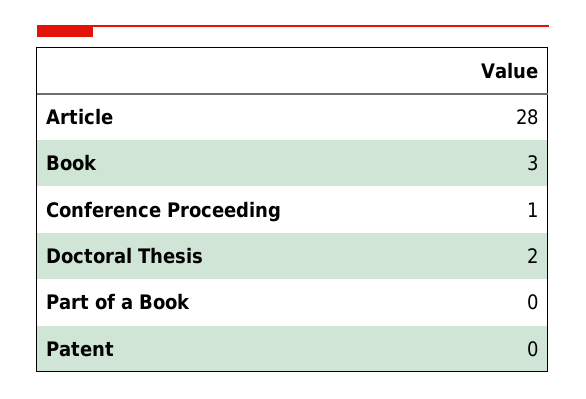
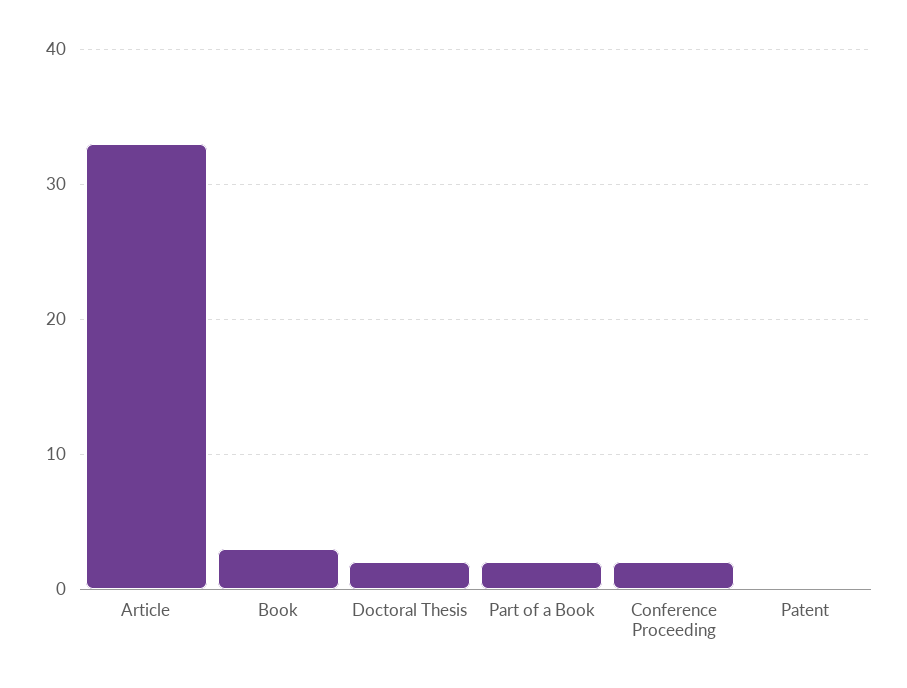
  {
-   "Article": 28,
+   "Article": 33,
    "Book": 3,
-   "Conference Proceeding": 1,
+   "Conference Proceeding": 2,
    "Doctoral Thesis": 2,
-   "Part of a Book": 0,
+   "Part of a Book": 2,
    "Patent": 0
  }

